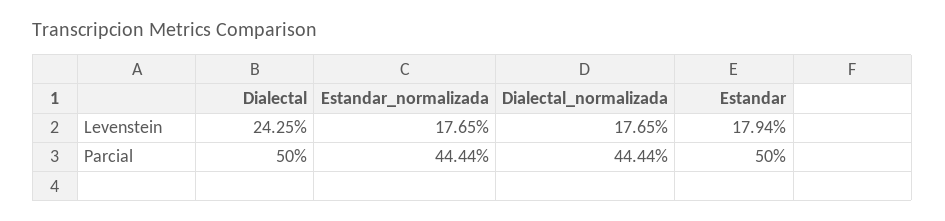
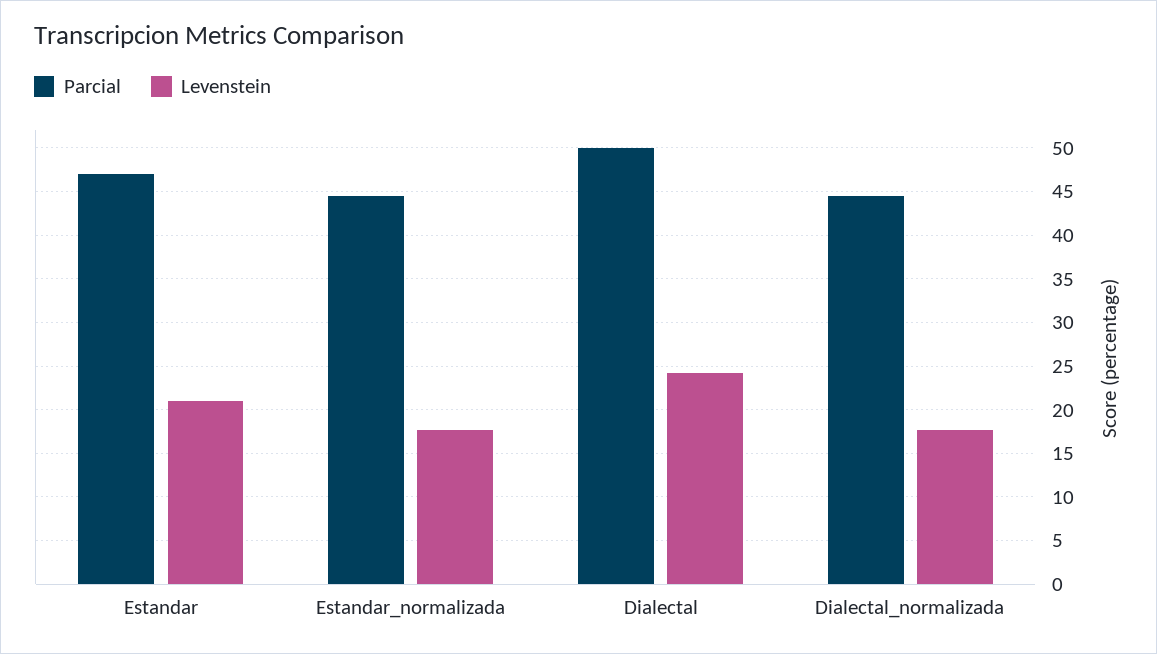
  {
    "Levenstein": {
      "Dialectal": 24.25,
      "Estandar_normalizada": 17.65,
      "Dialectal_normalizada": 17.65,
-     "Estandar": 17.94
+     "Estandar": 21
    },
    "Parcial": {
      "Dialectal": 50,
      "Estandar_normalizada": 44.44,
      "Dialectal_normalizada": 44.44,
-     "Estandar": 50
+     "Estandar": 47
    }
  }

